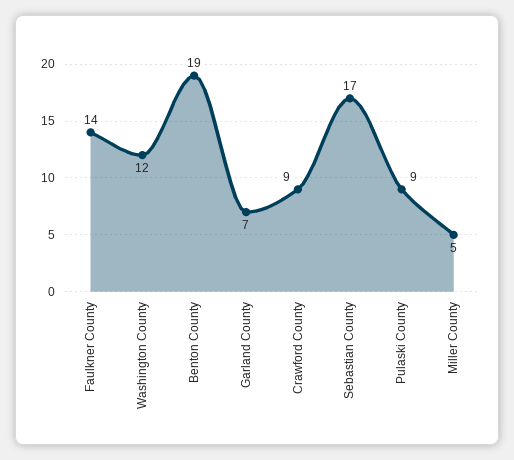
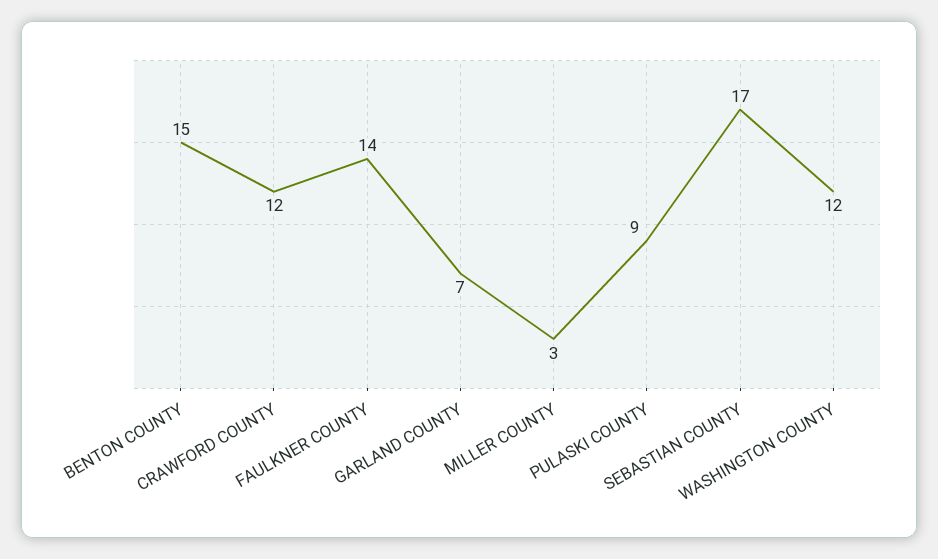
  {
    "Faulkner County": 14,
    "Washington County": 12,
-   "Benton County": 19,
+   "Benton County": 15,
    "Garland County": 7,
-   "Crawford County": 9,
+   "Crawford County": 12,
    "Sebastian County": 17,
    "Pulaski County": 9,
-   "Miller County": 5
+   "Miller County": 3
  }

